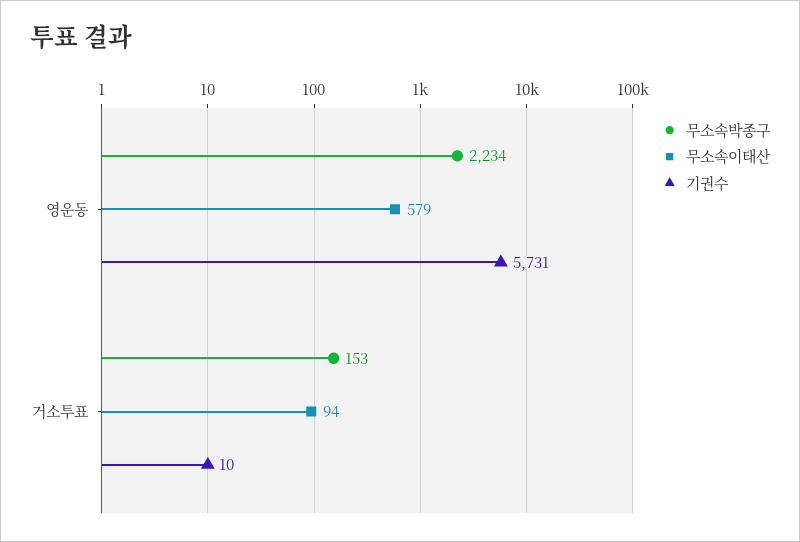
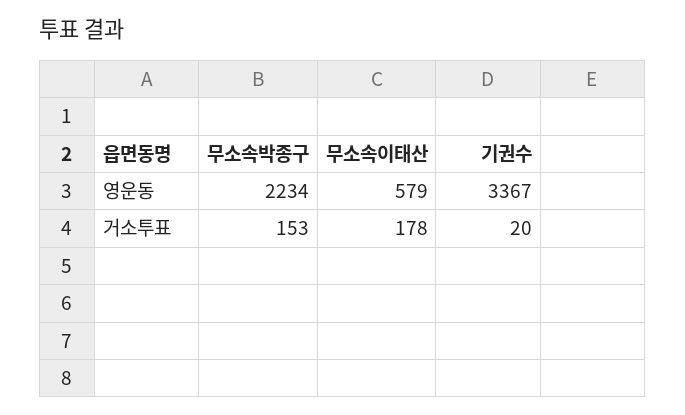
  {
    "무소속박종구": {
      "영운동": 2234,
      "거소투표": 153
    },
    "무소속이태산": {
      "영운동": 579,
-     "거소투표": 94
+     "거소투표": 178
    },
    "기권수": {
-     "영운동": 5731,
+     "영운동": 3367,
-     "거소투표": 10
+     "거소투표": 20
    }
  }

